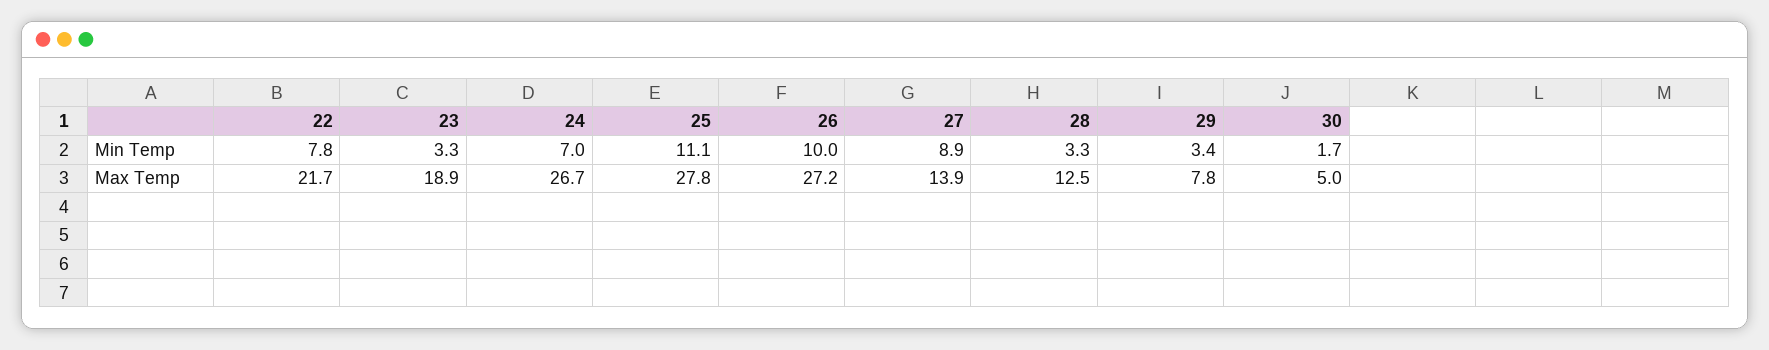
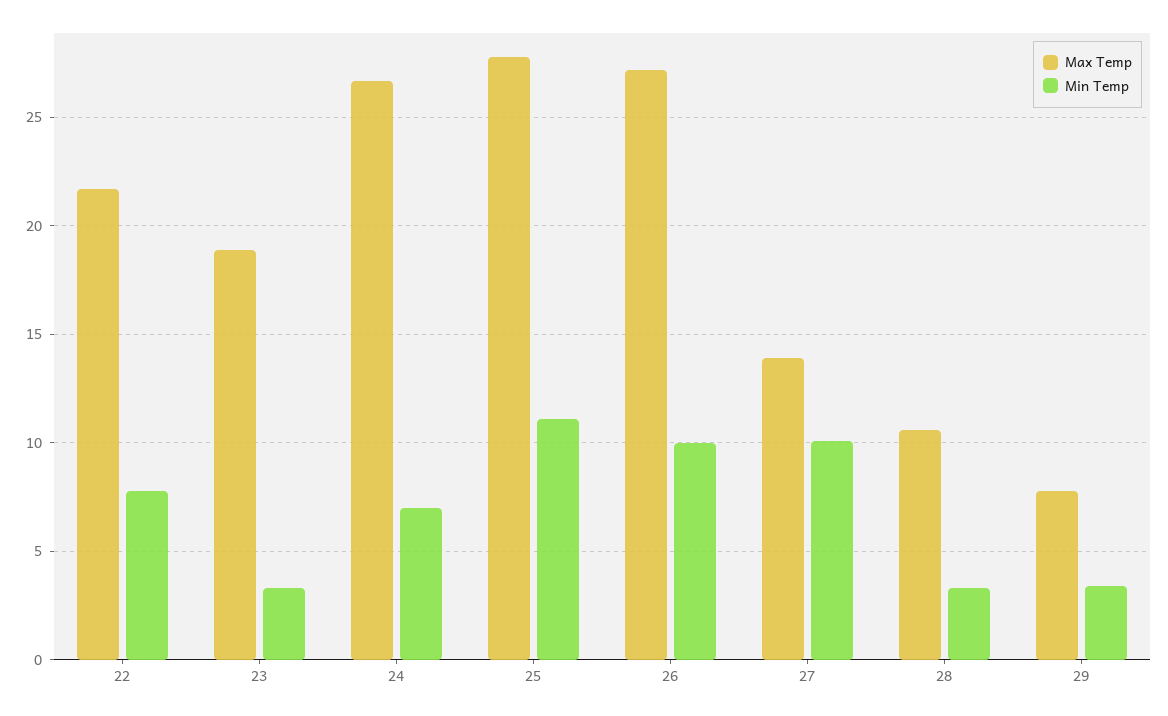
  {
    "Min Temp": {
      "22": 7.8,
      "23": 3.3,
      "24": 7,
      "25": 11.1,
      "26": 10,
-     "27": 8.9,
+     "27": 10,
      "28": 3.3,
-     "29": 3.4,
+     "29": 3.4
-     "30": 1.7
    },
    "Max Temp": {
      "22": 21.7,
      "23": 18.9,
      "24": 26.7,
      "25": 27.8,
      "26": 27.2,
      "27": 13.9,
-     "28": 12.5,
+     "28": 10.5,
-     "29": 7.8,
+     "29": 7.8
-     "30": 5
    }
  }

